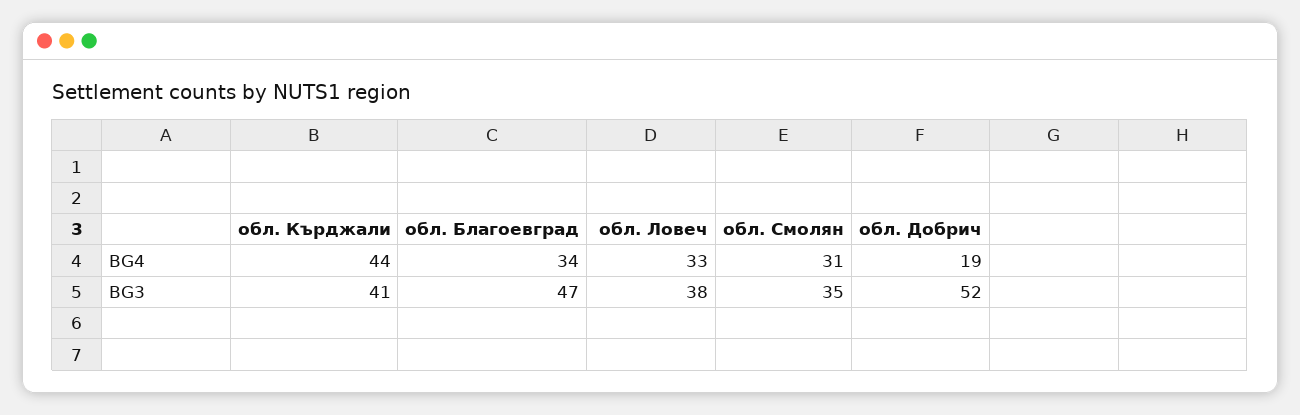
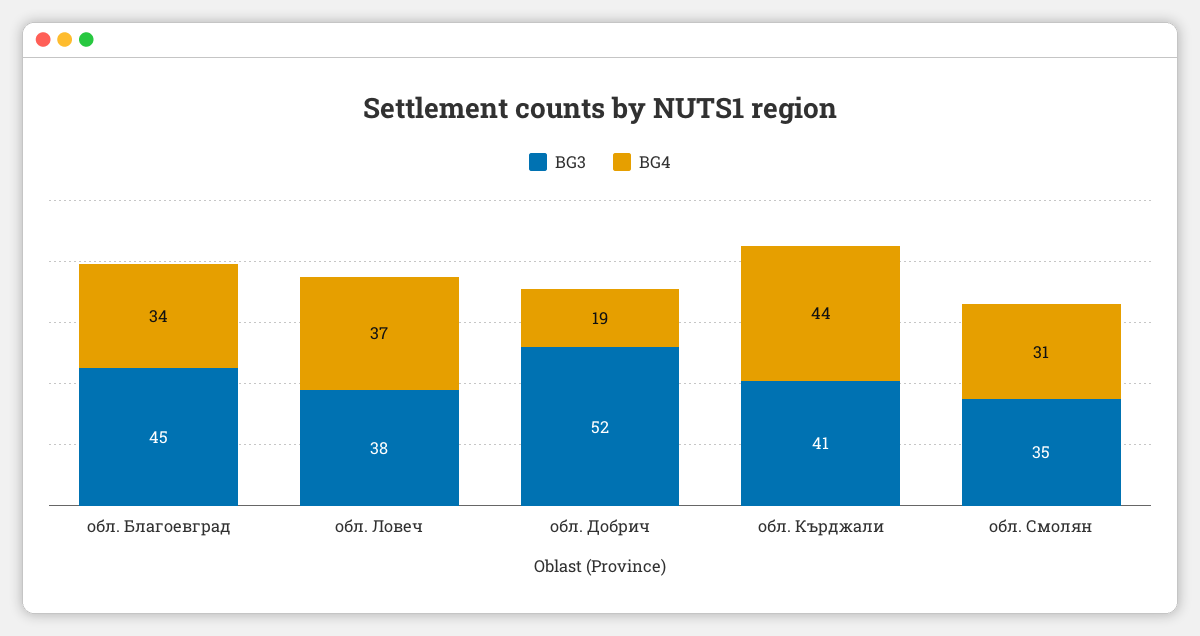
  {
    "BG4": {
      "обл. Кърджали": 44,
      "обл. Благоевград": 34,
-     "обл. Ловеч": 33,
+     "обл. Ловеч": 37,
      "обл. Смолян": 31,
      "обл. Добрич": 19
    },
    "BG3": {
      "обл. Кърджали": 41,
-     "обл. Благоевград": 47,
+     "обл. Благоевград": 45,
      "обл. Ловеч": 38,
      "обл. Смолян": 35,
      "обл. Добрич": 52
    }
  }

